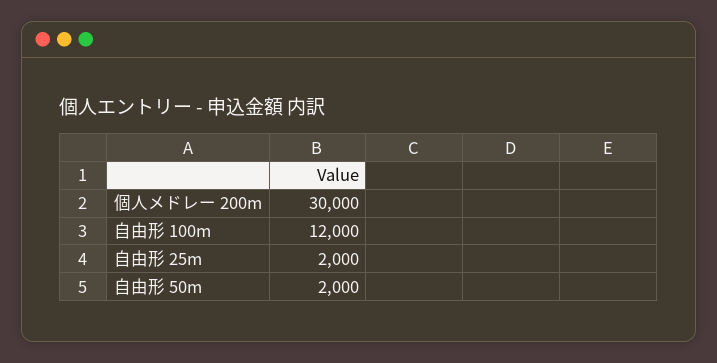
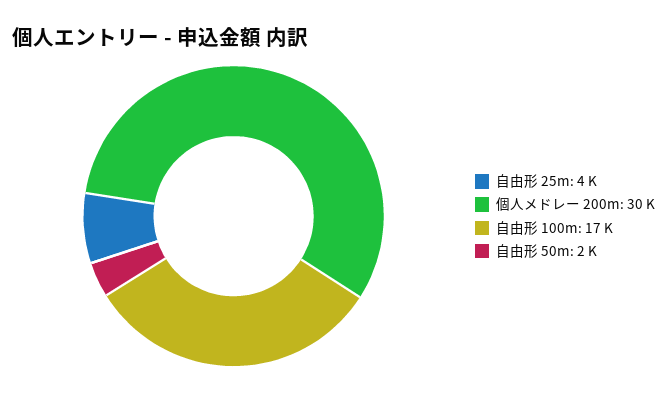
  {
    "個人メドレー 200m": 30000,
-   "自由形 100m": 12000,
+   "自由形 100m": 17000,
-   "自由形 25m": 2000,
+   "自由形 25m": 4000,
    "自由形 50m": 2000
  }

